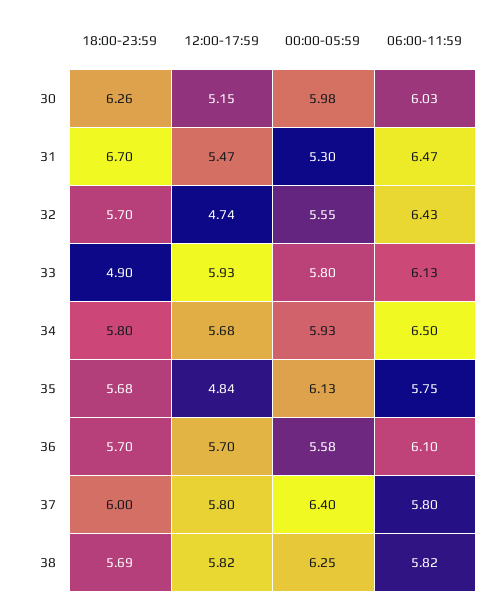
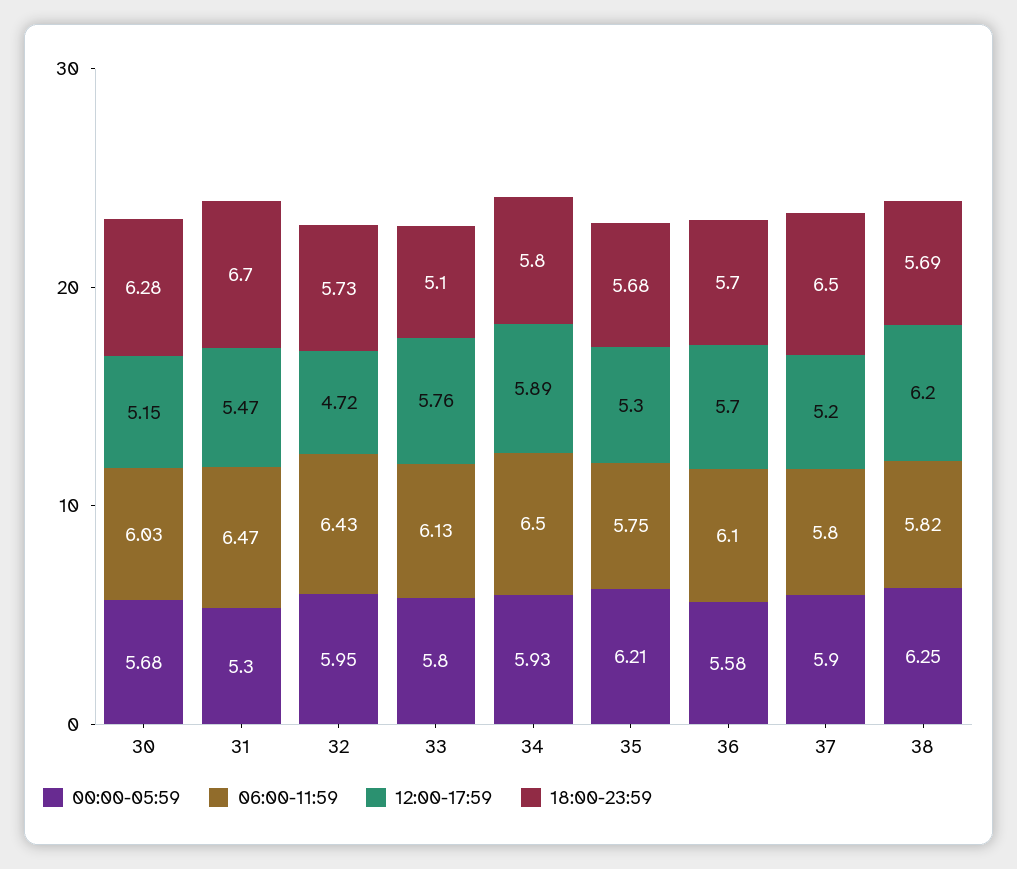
  {
    "18:00-23:59": {
-     "30": 6.26,
+     "30": 6.28,
      "31": 6.7,
-     "32": 5.7,
+     "32": 5.73,
-     "33": 4.9,
+     "33": 5.1,
      "34": 5.8,
      "35": 5.68,
      "36": 5.7,
-     "37": 6,
+     "37": 6.5,
      "38": 5.69
    },
    "12:00-17:59": {
      "30": 5.15,
      "31": 5.47,
-     "32": 4.74,
+     "32": 4.72,
-     "33": 5.93,
+     "33": 5.76,
-     "34": 5.68,
+     "34": 5.89,
-     "35": 4.84,
+     "35": 5.3,
      "36": 5.7,
-     "37": 5.8,
+     "37": 5.2,
-     "38": 5.82
+     "38": 6.2
    },
    "00:00-05:59": {
-     "30": 5.98,
+     "30": 5.68,
      "31": 5.3,
-     "32": 5.55,
+     "32": 5.95,
      "33": 5.8,
      "34": 5.93,
-     "35": 6.13,
+     "35": 6.21,
      "36": 5.58,
-     "37": 6.4,
+     "37": 5.9,
      "38": 6.25
    },
    "06:00-11:59": {
      "30": 6.03,
      "31": 6.47,
      "32": 6.43,
      "33": 6.13,
      "34": 6.5,
      "35": 5.75,
      "36": 6.1,
      "37": 5.8,
      "38": 5.82
    }
  }

